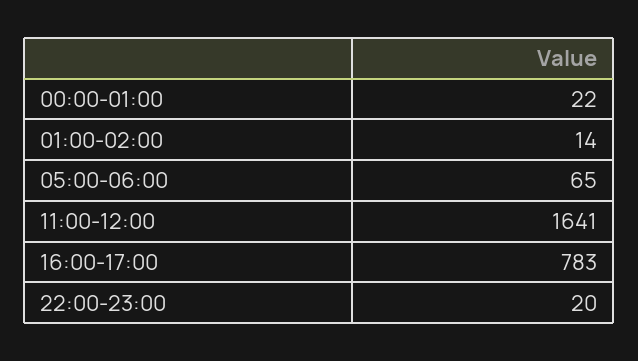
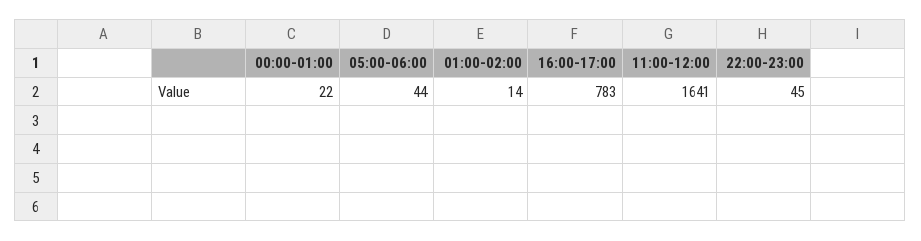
  {
    "00:00-01:00": 22,
    "01:00-02:00": 14,
-   "05:00-06:00": 65,
+   "05:00-06:00": 44,
    "11:00-12:00": 1641,
    "16:00-17:00": 783,
-   "22:00-23:00": 20
+   "22:00-23:00": 45
  }

